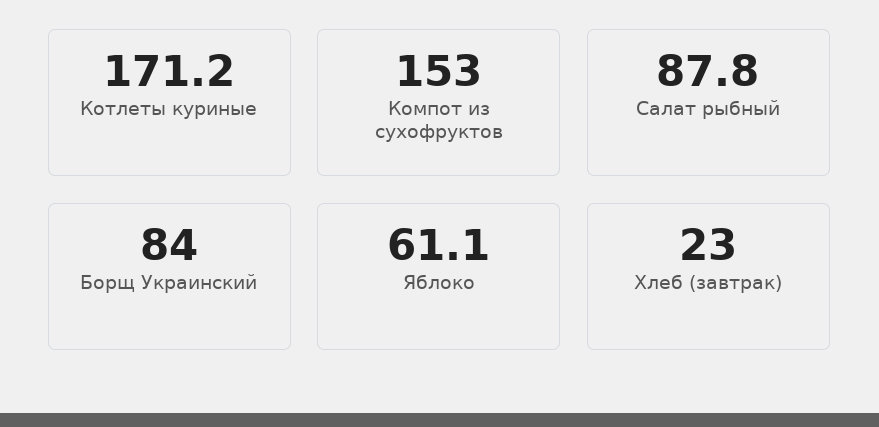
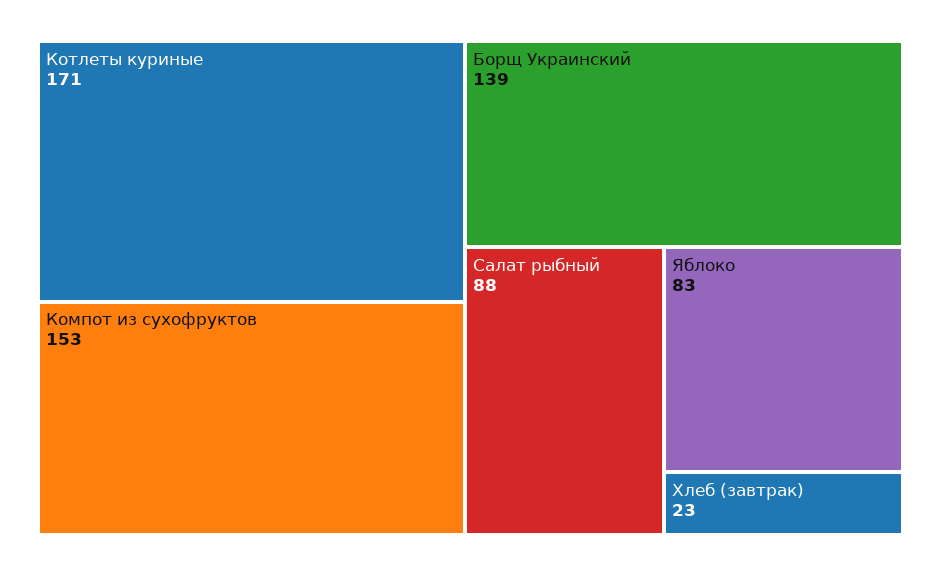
  {
    "Котлеты куриные": 171.2,
    "Компот из сухофруктов": 153,
    "Салат рыбный": 87.8,
-   "Борщ Украинский": 84,
+   "Борщ Украинский": 139,
-   "Яблоко": 61.1,
+   "Яблоко": 83,
    "Хлеб (завтрак)": 23
  }

